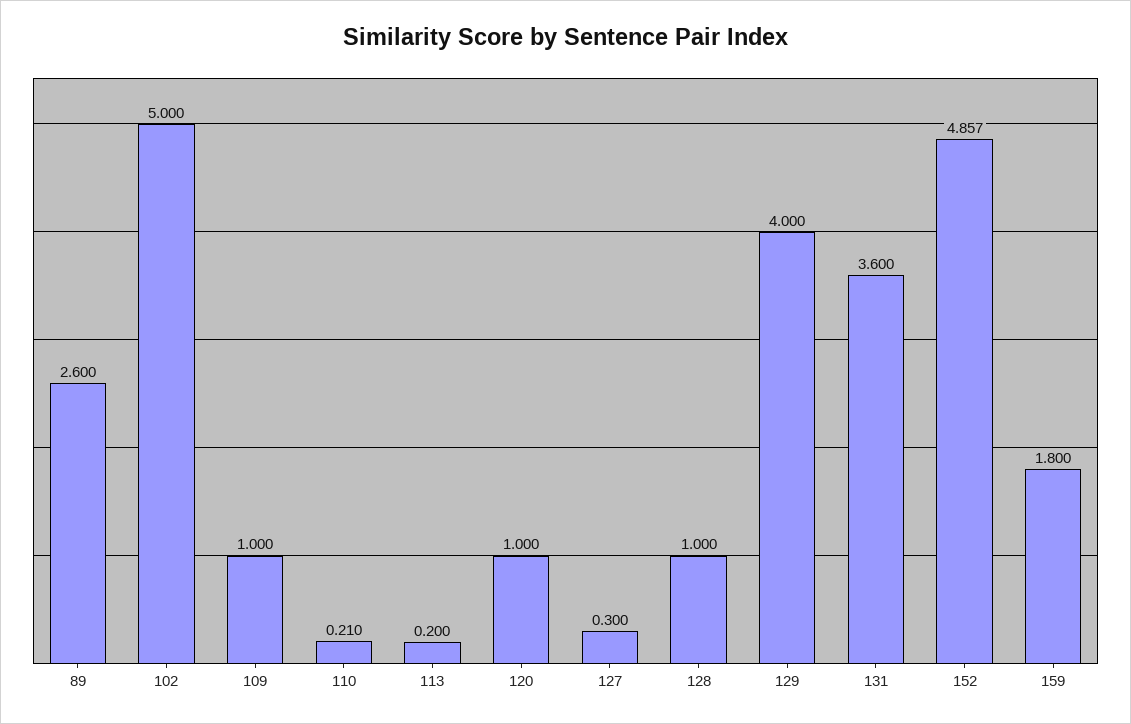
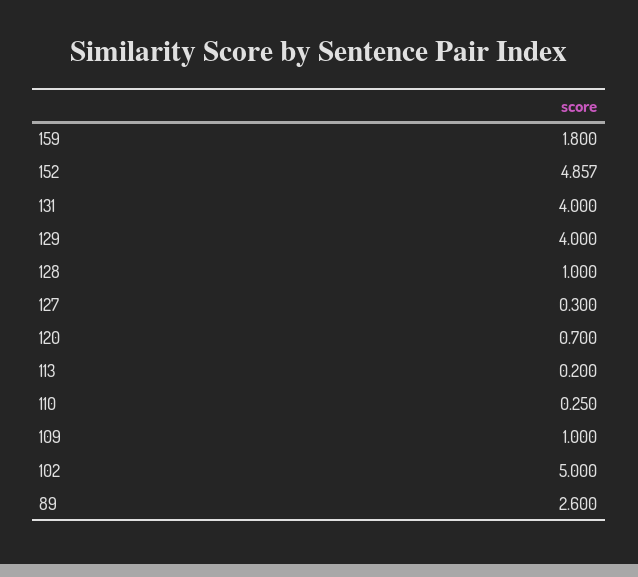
  {
    "89": 2.6,
    "102": 5,
    "109": 1,
-   "110": 0.21,
+   "110": 0.25,
    "113": 0.2,
-   "120": 1,
+   "120": 0.7,
    "127": 0.3,
    "128": 1,
    "129": 4,
-   "131": 3.6,
+   "131": 4,
    "152": 4.857,
    "159": 1.8
  }

